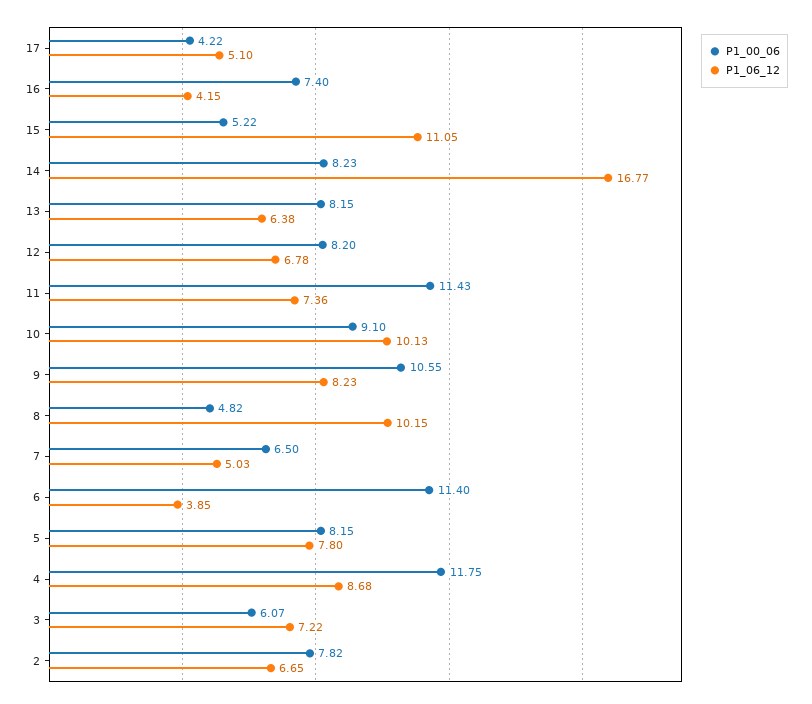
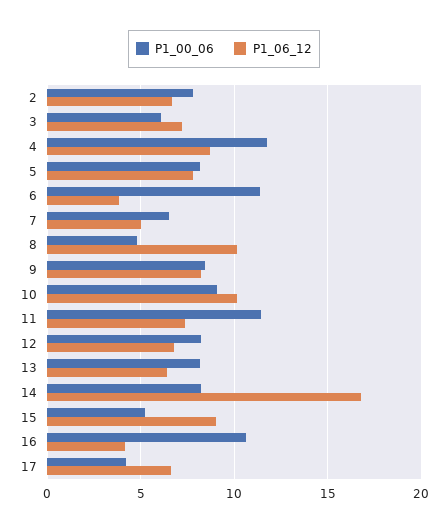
  {
    "P1_00_06": {
      "17": 4.22,
-     "16": 7.4,
+     "16": 10.5,
      "15": 5.22,
      "14": 8.23,
      "13": 8.15,
      "12": 8.2,
      "11": 11.43,
      "10": 9.1,
-     "9": 10.55,
+     "9": 8.5,
      "8": 4.82,
      "7": 6.5,
      "6": 11.4,
      "5": 8.15,
      "4": 11.75,
      "3": 6.07,
      "2": 7.82
    },
    "P1_06_12": {
-     "17": 5.1,
+     "17": 6.5,
      "16": 4.15,
-     "15": 11.05,
+     "15": 9,
      "14": 16.77,
      "13": 6.38,
      "12": 6.78,
      "11": 7.36,
      "10": 10.13,
      "9": 8.23,
      "8": 10.15,
      "7": 5.03,
      "6": 3.85,
      "5": 7.8,
      "4": 8.68,
      "3": 7.22,
      "2": 6.65
    }
  }

